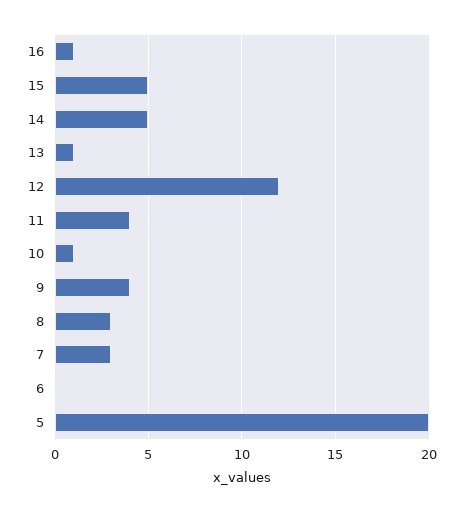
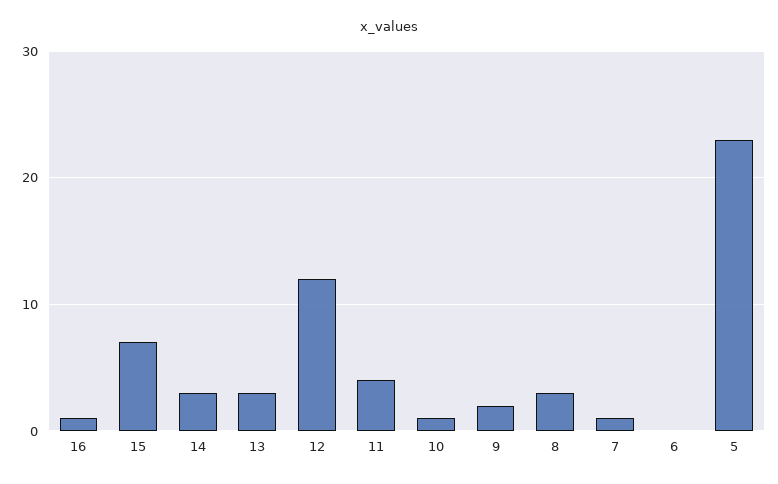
  {
    "16": 1,
-   "15": 5,
+   "15": 7,
-   "14": 5,
+   "14": 3,
-   "13": 1,
+   "13": 3,
    "12": 12,
    "11": 4,
    "10": 1,
-   "9": 4,
+   "9": 2,
    "8": 3,
-   "7": 3,
+   "7": 1,
    "6": 0,
-   "5": 20
+   "5": 23
  }

